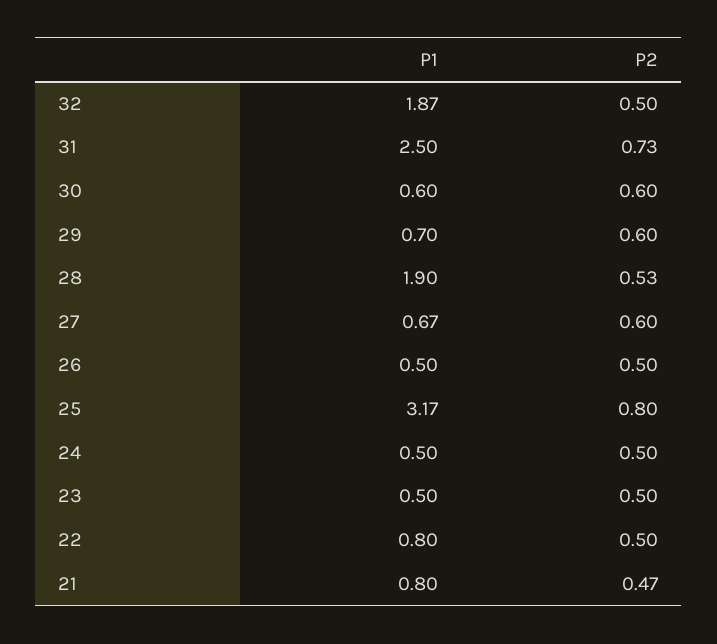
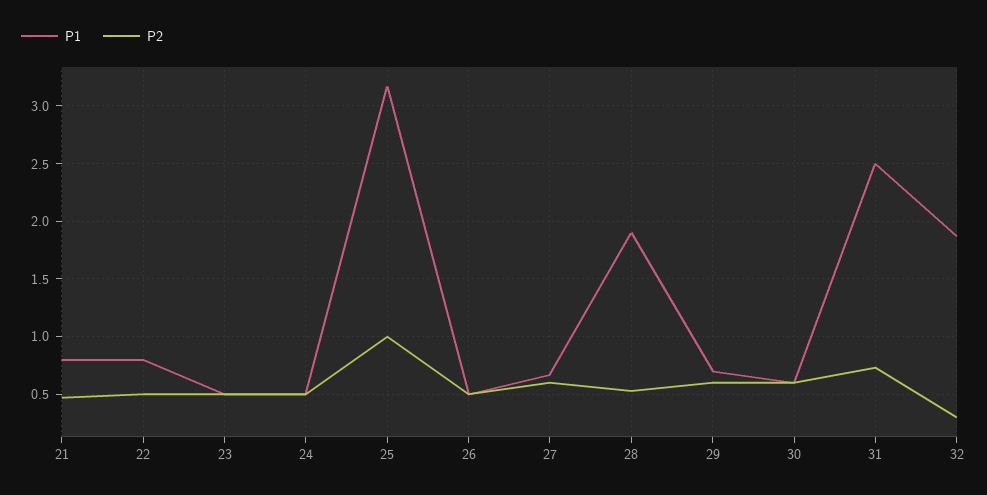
  {
    "P1": {
      "32": 1.87,
      "31": 2.5,
      "30": 0.6,
      "29": 0.7,
      "28": 1.9,
      "27": 0.67,
      "26": 0.5,
      "25": 3.17,
      "24": 0.5,
      "23": 0.5,
      "22": 0.8,
      "21": 0.8
    },
    "P2": {
-     "32": 0.5,
+     "32": 0.3,
      "31": 0.73,
      "30": 0.6,
      "29": 0.6,
      "28": 0.53,
      "27": 0.6,
      "26": 0.5,
-     "25": 0.8,
+     "25": 1,
      "24": 0.5,
      "23": 0.5,
      "22": 0.5,
      "21": 0.47
    }
  }

